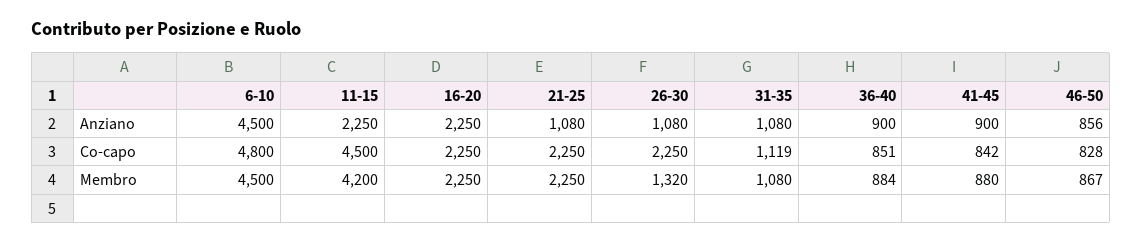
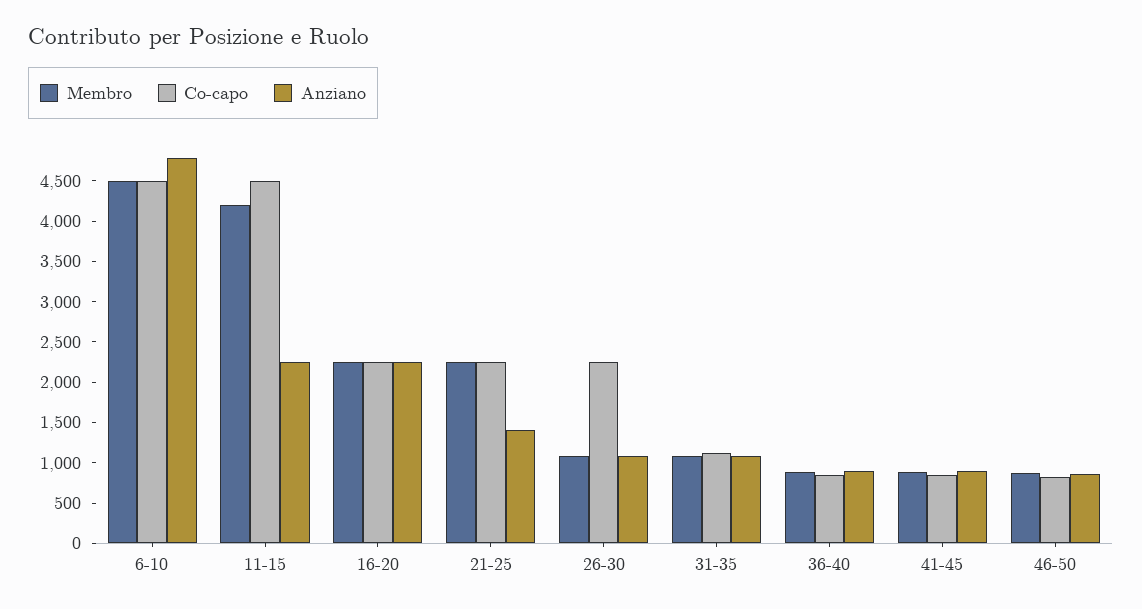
  {
    "Anziano": {
-     "6-10": 4500,
+     "6-10": 4800,
      "11-15": 2250,
      "16-20": 2250,
-     "21-25": 1080,
+     "21-25": 1400,
      "26-30": 1080,
      "31-35": 1080,
      "36-40": 900,
      "41-45": 900,
      "46-50": 856
    },
    "Co-capo": {
-     "6-10": 4800,
+     "6-10": 4500,
      "11-15": 4500,
      "16-20": 2250,
      "21-25": 2250,
      "26-30": 2250,
      "31-35": 1119,
      "36-40": 851,
      "41-45": 842,
      "46-50": 828
    },
    "Membro": {
      "6-10": 4500,
      "11-15": 4200,
      "16-20": 2250,
      "21-25": 2250,
-     "26-30": 1320,
+     "26-30": 1100,
      "31-35": 1080,
      "36-40": 884,
      "41-45": 880,
      "46-50": 867
    }
  }

